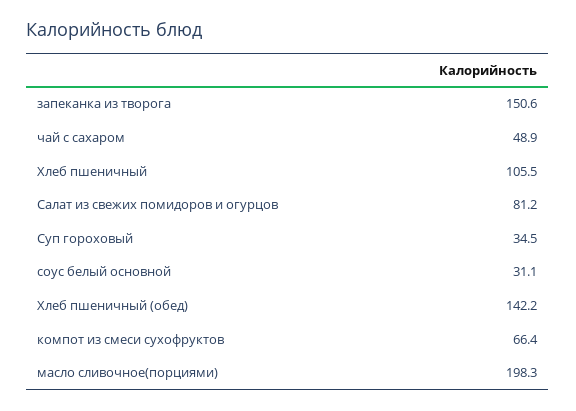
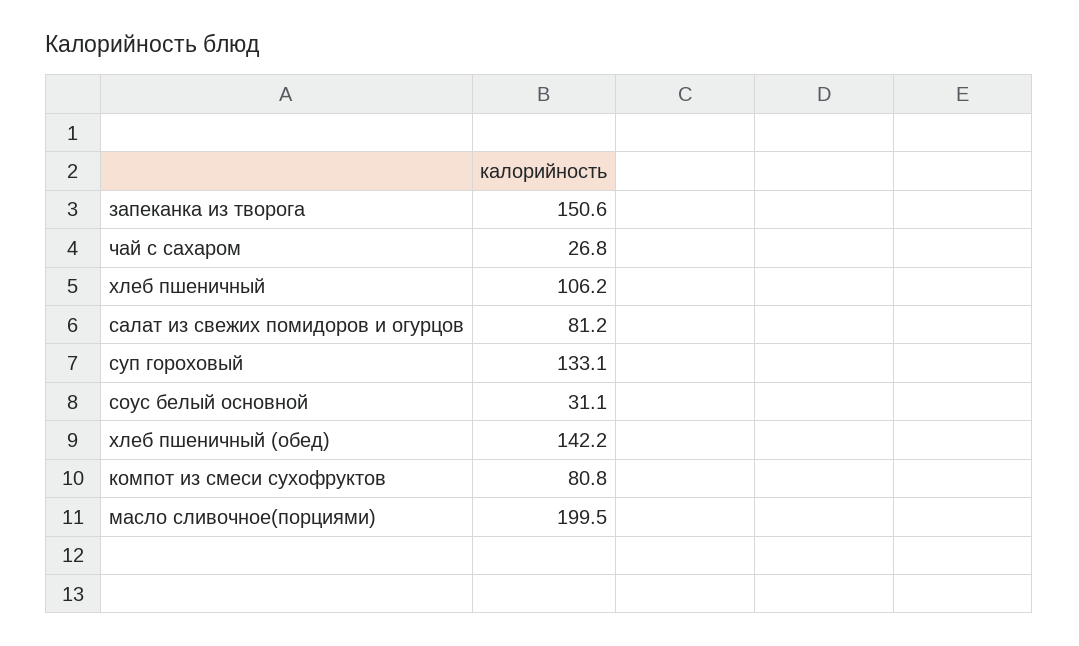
  {
    "запеканка из творога": 150.6,
-   "чай с сахаром": 48.9,
+   "чай с сахаром": 26.8,
-   "Хлеб пшеничный": 105.5,
+   "Хлеб пшеничный": 106.2,
    "Салат из свежих помидоров и огурцов": 81.2,
-   "Суп гороховый": 34.5,
+   "Суп гороховый": 133.1,
    "соус белый основной": 31.1,
    "Хлеб пшеничный (обед)": 142.2,
-   "компот из смеси сухофруктов": 66.4,
+   "компот из смеси сухофруктов": 80.8,
-   "масло сливочное(порциями)": 198.3
+   "масло сливочное(порциями)": 199.5
  }

